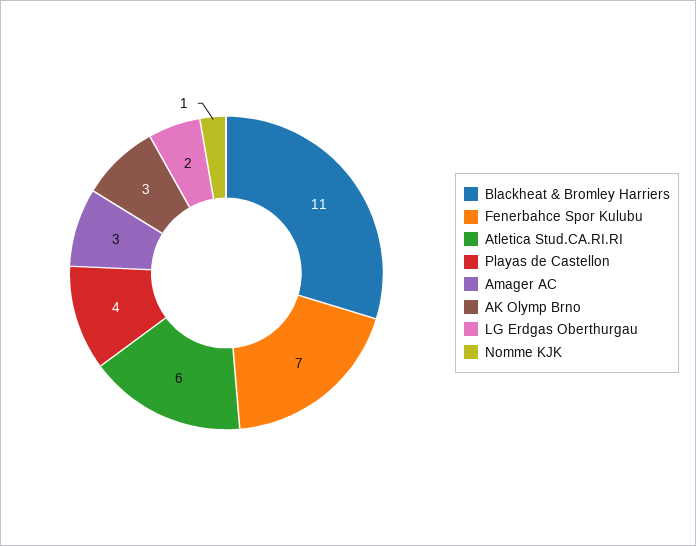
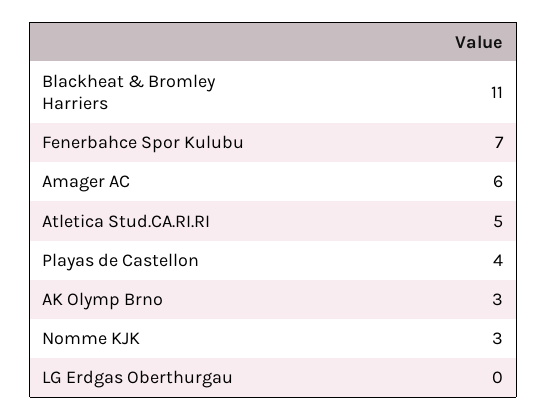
  {
    "Blackheat & Bromley Harriers": 11,
    "Fenerbahce Spor Kulubu": 7,
-   "Atletica Stud.CA.RI.RI": 6,
+   "Atletica Stud.CA.RI.RI": 5,
    "Playas de Castellon": 4,
-   "Amager AC": 3,
+   "Amager AC": 6,
    "AK Olymp Brno": 3,
-   "LG Erdgas Oberthurgau": 2,
+   "LG Erdgas Oberthurgau": 0,
-   "Nomme KJK": 1
+   "Nomme KJK": 3
  }

